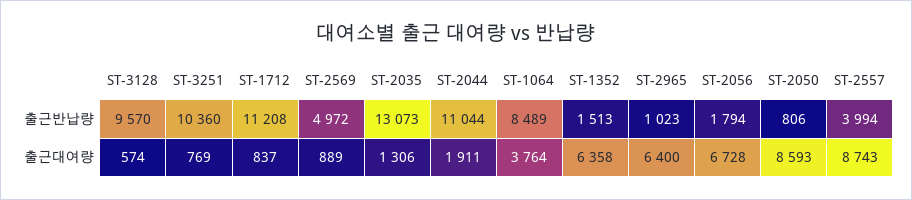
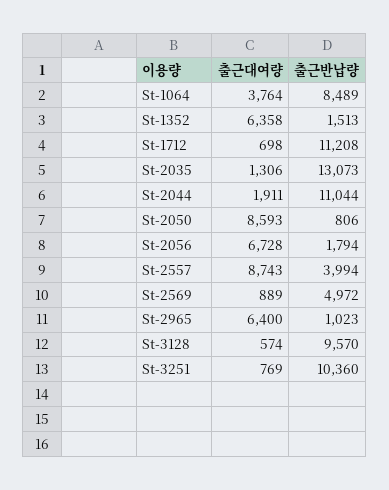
  {
    "ST-3128": {
      "출근반납량": 9570,
      "출근대여량": 574
    },
    "ST-3251": {
      "출근반납량": 10360,
      "출근대여량": 769
    },
    "ST-1712": {
      "출근반납량": 11208,
-     "출근대여량": 837
+     "출근대여량": 698
    },
    "ST-2569": {
      "출근반납량": 4972,
      "출근대여량": 889
    },
    "ST-2035": {
      "출근반납량": 13073,
      "출근대여량": 1306
    },
    "ST-2044": {
      "출근반납량": 11044,
      "출근대여량": 1911
    },
    "ST-1064": {
      "출근반납량": 8489,
      "출근대여량": 3764
    },
    "ST-1352": {
      "출근반납량": 1513,
      "출근대여량": 6358
    },
    "ST-2965": {
      "출근반납량": 1023,
      "출근대여량": 6400
    },
    "ST-2056": {
      "출근반납량": 1794,
      "출근대여량": 6728
    },
    "ST-2050": {
      "출근반납량": 806,
      "출근대여량": 8593
    },
    "ST-2557": {
      "출근반납량": 3994,
      "출근대여량": 8743
    }
  }

